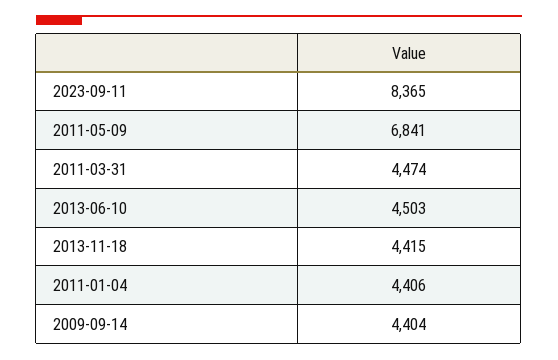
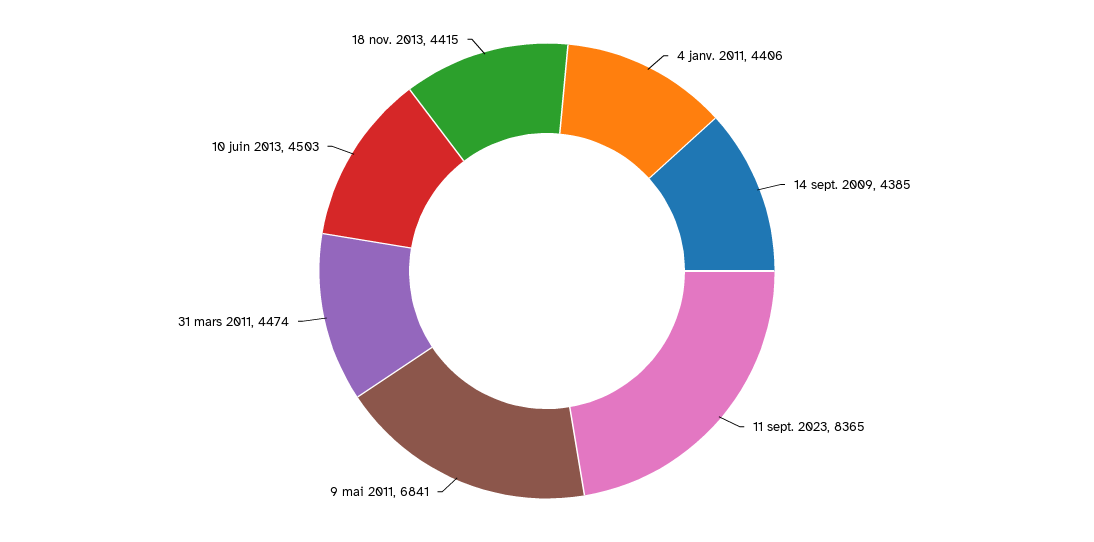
  {
    "2023-09-11": 8365,
    "2011-05-09": 6841,
    "2011-03-31": 4474,
    "2013-06-10": 4503,
    "2013-11-18": 4415,
    "2011-01-04": 4406,
-   "2009-09-14": 4404
+   "2009-09-14": 4385
  }

